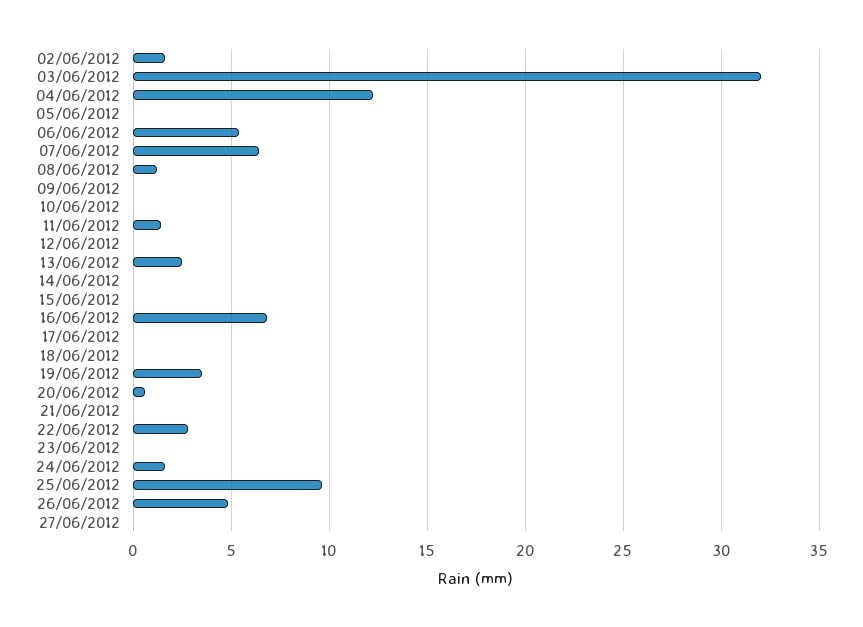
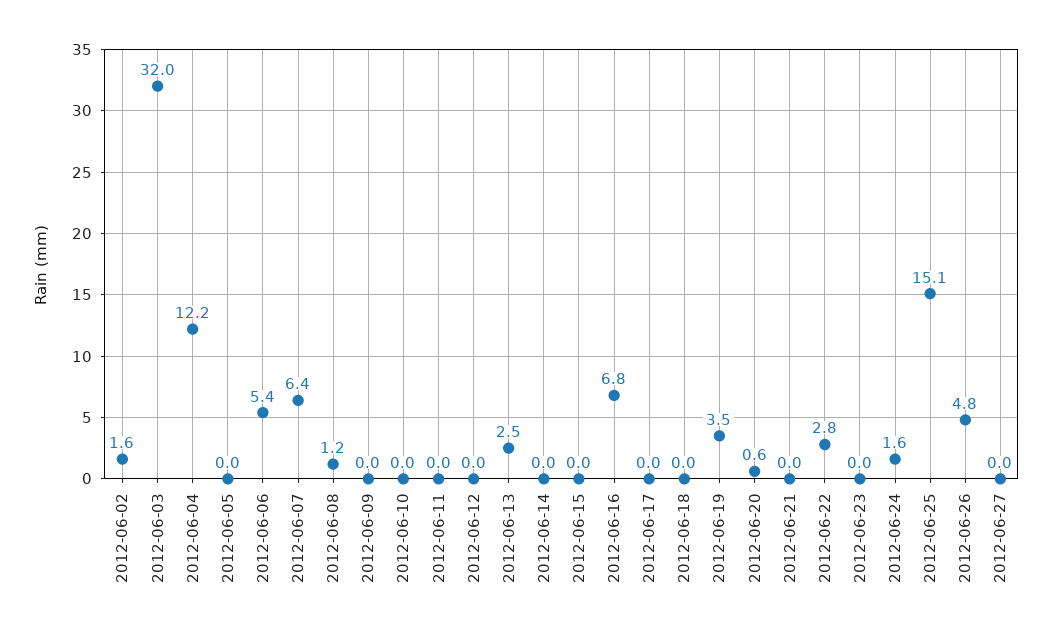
  {
    "02/06/2012": 1.6,
    "03/06/2012": 32,
    "04/06/2012": 12.2,
    "05/06/2012": 0,
    "06/06/2012": 5.4,
    "07/06/2012": 6.4,
    "08/06/2012": 1.2,
    "09/06/2012": 0,
    "10/06/2012": 0,
-   "11/06/2012": 1.5,
+   "11/06/2012": 0,
    "12/06/2012": 0,
    "13/06/2012": 2.5,
    "14/06/2012": 0,
    "15/06/2012": 0,
    "16/06/2012": 6.8,
    "17/06/2012": 0,
    "18/06/2012": 0,
    "19/06/2012": 3.5,
    "20/06/2012": 0.6,
    "21/06/2012": 0,
    "22/06/2012": 2.8,
    "23/06/2012": 0,
    "24/06/2012": 1.6,
-   "25/06/2012": 9.5,
+   "25/06/2012": 15.1,
    "26/06/2012": 4.8,
    "27/06/2012": 0
  }

